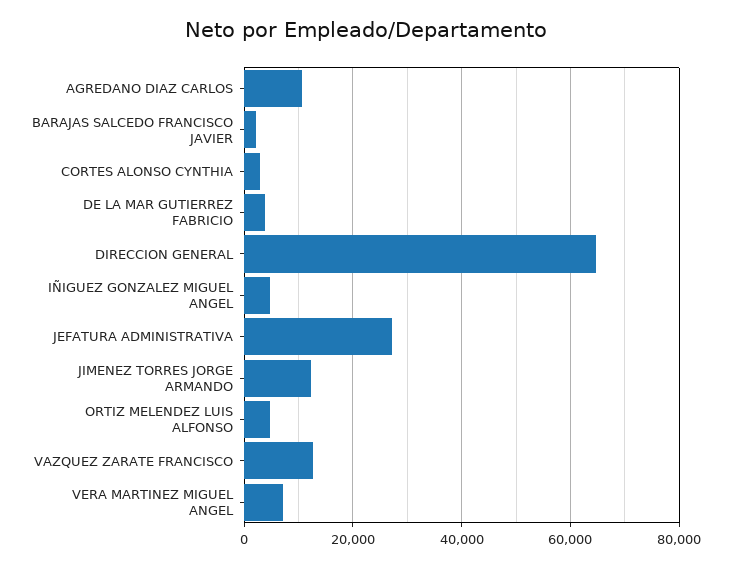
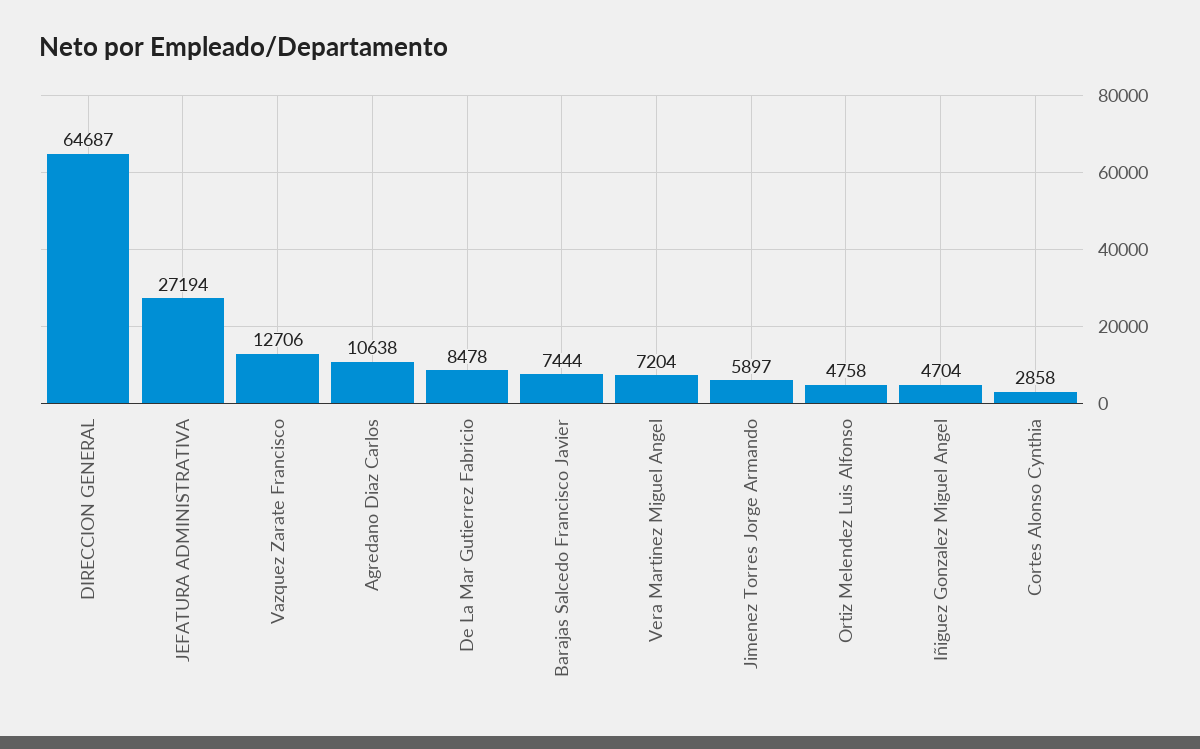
  {
    "AGREDANO DIAZ CARLOS": 10638,
-   "BARAJAS SALCEDO FRANCISCO JAVIER": 2000,
+   "BARAJAS SALCEDO FRANCISCO JAVIER": 7444,
    "CORTES ALONSO CYNTHIA": 2858,
-   "DE LA MAR GUTIERREZ FABRICIO": 4000,
+   "DE LA MAR GUTIERREZ FABRICIO": 8478,
    "DIRECCION GENERAL": 64687,
    "IÑIGUEZ GONZALEZ MIGUEL ANGEL": 4704,
    "JEFATURA ADMINISTRATIVA": 27194,
-   "JIMENEZ TORRES JORGE ARMANDO": 12000,
+   "JIMENEZ TORRES JORGE ARMANDO": 5897,
    "ORTIZ MELENDEZ LUIS ALFONSO": 4758,
    "VAZQUEZ ZARATE FRANCISCO": 12706,
    "VERA MARTINEZ MIGUEL ANGEL": 7204
  }

